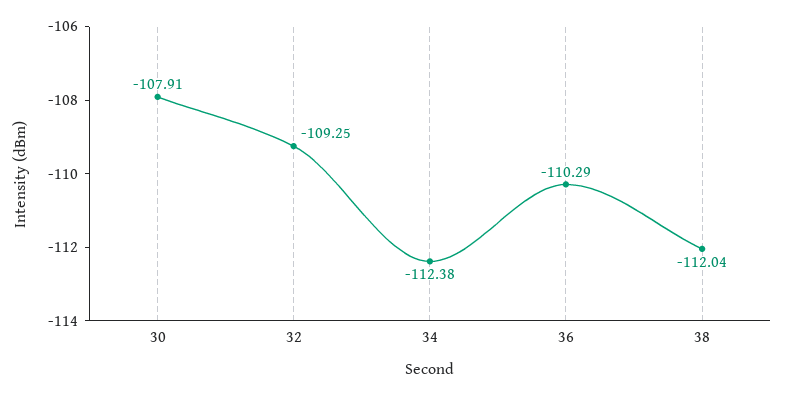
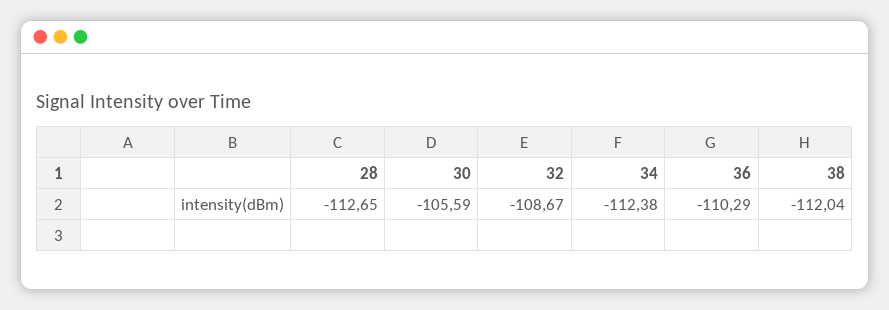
  {
-   "30": -107.91,
+   "30": -105.59,
-   "32": -109.25,
+   "32": -108.67,
    "34": -112.38,
    "36": -110.29,
-   "38": -112.04
+   "38": -112.04,
+   "28": -112.65
  }

